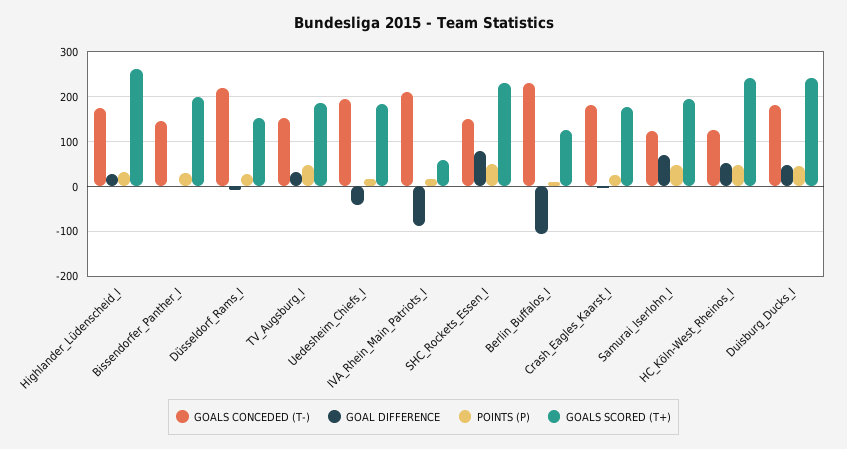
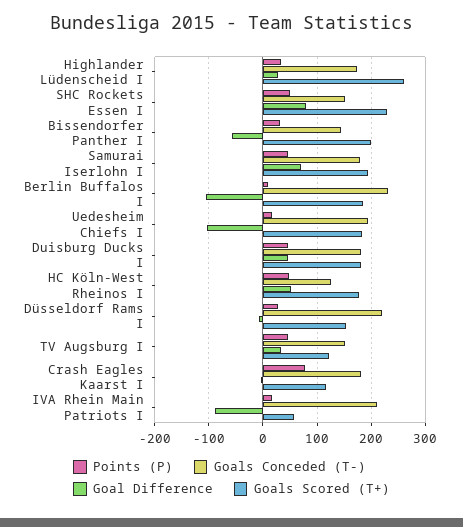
  {
    "GOALS CONCEDED (T-)": {
      "Highlander_Lüdenscheid_I": 180,
      "Bissendorfer_Panther_I": 140,
      "Düsseldorf_Rams_I": 220,
      "TV_Augsburg_I": 160,
      "Uedesheim_Chiefs_I": 200,
      "IVA_Rhein_Main_Patriots_I": 220,
      "SHC_Rockets_Essen_I": 160,
      "Berlin_Buffalos_I": 240,
      "Crash_Eagles_Kaarst_I": 180,
-     "Samurai_Iserlohn_I": 120,
+     "Samurai_Iserlohn_I": 180,
      "HC_Köln-West_Rheinos_I": 120,
      "Duisburg_Ducks_I": 180
    },
    "GOAL DIFFERENCE": {
      "Highlander_Lüdenscheid_I": 20,
-     "Bissendorfer_Panther_I": 0,
+     "Bissendorfer_Panther_I": -60,
      "Düsseldorf_Rams_I": 0,
      "TV_Augsburg_I": 40,
-     "Uedesheim_Chiefs_I": -40,
+     "Uedesheim_Chiefs_I": -100,
      "IVA_Rhein_Main_Patriots_I": -80,
      "SHC_Rockets_Essen_I": 80,
      "Berlin_Buffalos_I": -100,
      "Crash_Eagles_Kaarst_I": 0,
      "Samurai_Iserlohn_I": 80,
      "HC_Köln-West_Rheinos_I": 60,
      "Duisburg_Ducks_I": 40
    },
    "POINTS (P)": {
      "Highlander_Lüdenscheid_I": 40,
      "Bissendorfer_Panther_I": 40,
      "Düsseldorf_Rams_I": 20,
      "TV_Augsburg_I": 40,
      "Uedesheim_Chiefs_I": 20,
      "IVA_Rhein_Main_Patriots_I": 20,
      "SHC_Rockets_Essen_I": 60,
      "Berlin_Buffalos_I": 0,
-     "Crash_Eagles_Kaarst_I": 20,
+     "Crash_Eagles_Kaarst_I": 80,
      "Samurai_Iserlohn_I": 40,
      "HC_Köln-West_Rheinos_I": 40,
      "Duisburg_Ducks_I": 40
    },
    "GOALS SCORED (T+)": {
      "Highlander_Lüdenscheid_I": 260,
      "Bissendorfer_Panther_I": 200,
      "Düsseldorf_Rams_I": 160,
-     "TV_Augsburg_I": 180,
+     "TV_Augsburg_I": 120,
      "Uedesheim_Chiefs_I": 180,
      "IVA_Rhein_Main_Patriots_I": 60,
      "SHC_Rockets_Essen_I": 240,
-     "Berlin_Buffalos_I": 120,
+     "Berlin_Buffalos_I": 180,
-     "Crash_Eagles_Kaarst_I": 180,
+     "Crash_Eagles_Kaarst_I": 120,
      "Samurai_Iserlohn_I": 200,
-     "HC_Köln-West_Rheinos_I": 240,
+     "HC_Köln-West_Rheinos_I": 180,
-     "Duisburg_Ducks_I": 240
+     "Duisburg_Ducks_I": 180
    }
  }

